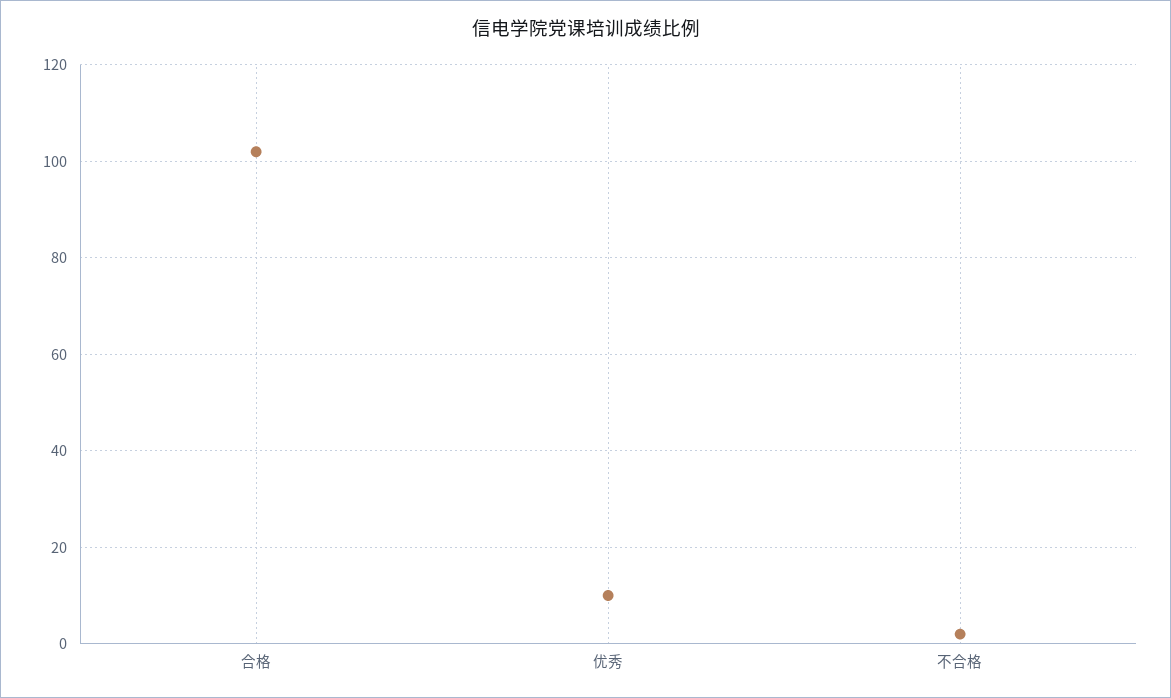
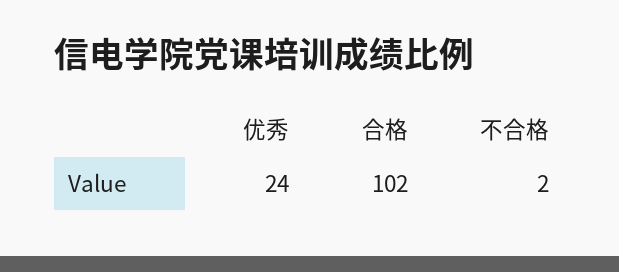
  {
    "合格": 102,
-   "优秀": 10,
+   "优秀": 24,
    "不合格": 2
  }

